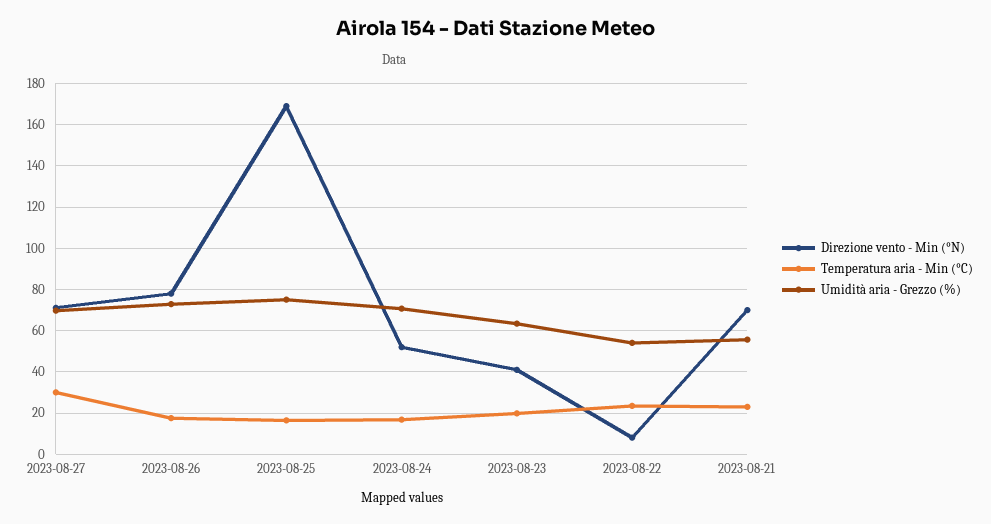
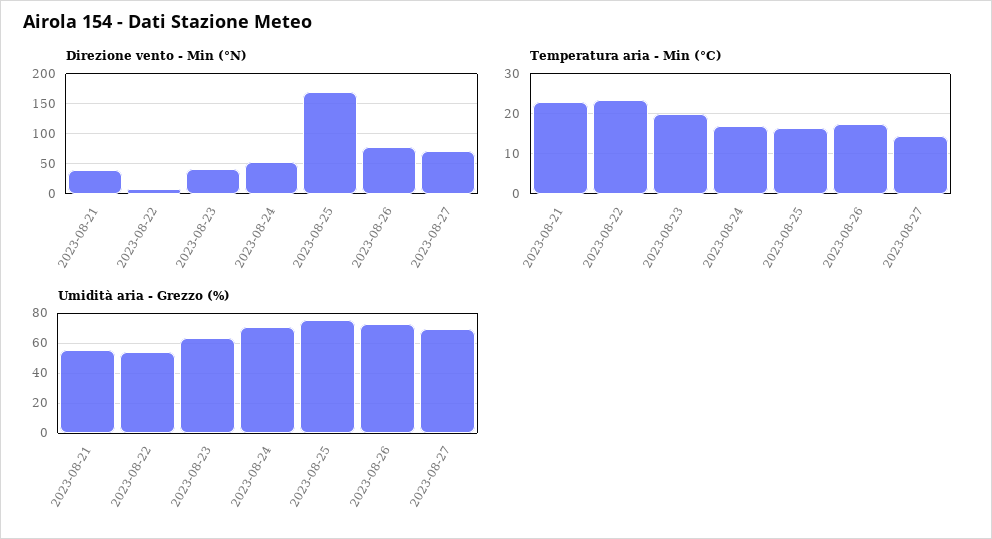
  {
    "Direzione vento - Min (°N)": {
      "2023-08-27": 70,
      "2023-08-26": 80,
      "2023-08-25": 170,
      "2023-08-24": 50,
      "2023-08-23": 40,
      "2023-08-22": 10,
-     "2023-08-21": 70
+     "2023-08-21": 40
    },
    "Temperatura aria - Min (°C)": {
-     "2023-08-27": 30,
+     "2023-08-27": 14,
      "2023-08-26": 18,
      "2023-08-25": 16,
      "2023-08-24": 16,
      "2023-08-23": 20,
      "2023-08-22": 24,
      "2023-08-21": 24
    },
    "Umidità aria - Grezzo (%)": {
      "2023-08-27": 70,
      "2023-08-26": 75,
      "2023-08-25": 75,
      "2023-08-24": 70,
      "2023-08-23": 65,
      "2023-08-22": 55,
      "2023-08-21": 55
    }
  }

